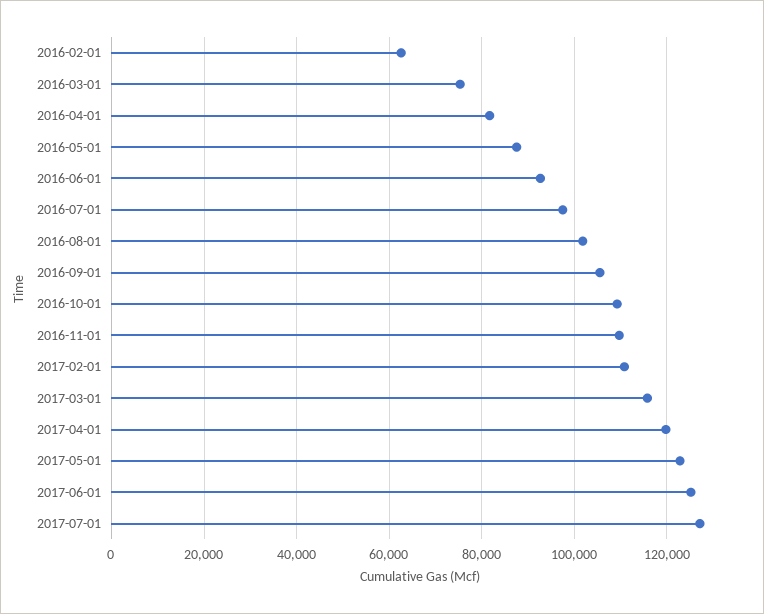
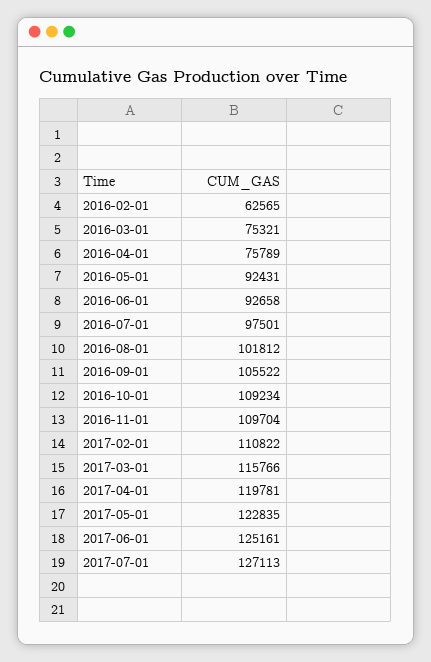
  {
    "2016-02-01": 62565,
    "2016-03-01": 75321,
-   "2016-04-01": 82000,
+   "2016-04-01": 75789,
-   "2016-05-01": 88000,
+   "2016-05-01": 92431,
    "2016-06-01": 92658,
    "2016-07-01": 97501,
    "2016-08-01": 101812,
    "2016-09-01": 105522,
    "2016-10-01": 109234,
    "2016-11-01": 109704,
    "2017-02-01": 110822,
    "2017-03-01": 115766,
    "2017-04-01": 119781,
    "2017-05-01": 122835,
    "2017-06-01": 125161,
    "2017-07-01": 127113
  }

